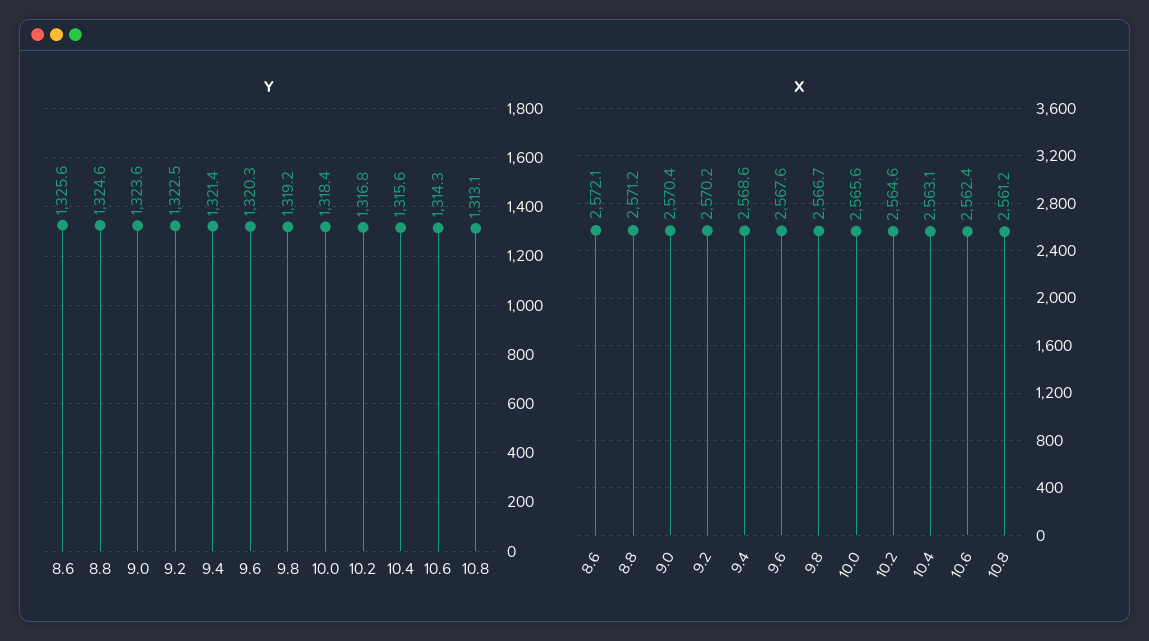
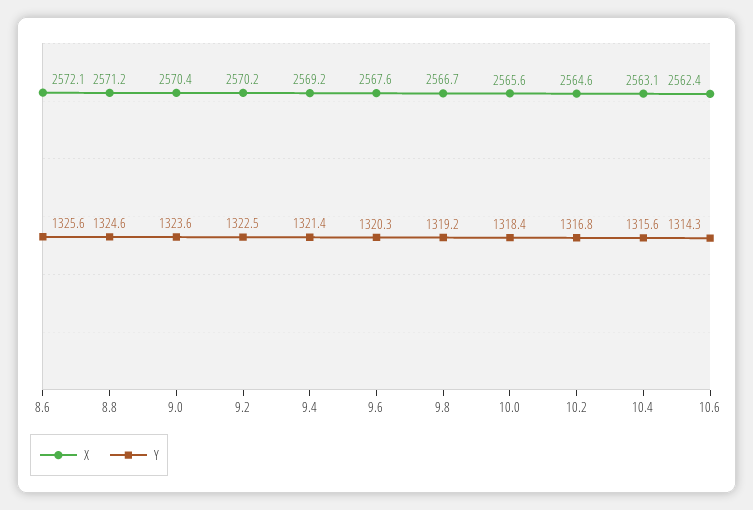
  {
    "Y": {
      "8.6": 1325.6,
      "8.8": 1324.6,
      "9.0": 1323.6,
      "9.2": 1322.5,
      "9.4": 1321.4,
      "9.6": 1320.3,
      "9.8": 1319.2,
      "10.0": 1318.4,
      "10.2": 1316.8,
      "10.4": 1315.6,
-     "10.6": 1314.3,
+     "10.6": 1314.3
-     "10.8": 1313.1
    },
    "X": {
      "8.6": 2572.1,
      "8.8": 2571.2,
      "9.0": 2570.4,
      "9.2": 2570.2,
-     "9.4": 2568.6,
+     "9.4": 2569.2,
      "9.6": 2567.6,
      "9.8": 2566.7,
      "10.0": 2565.6,
      "10.2": 2564.6,
      "10.4": 2563.1,
-     "10.6": 2562.4,
+     "10.6": 2562.4
-     "10.8": 2561.2
    }
  }

